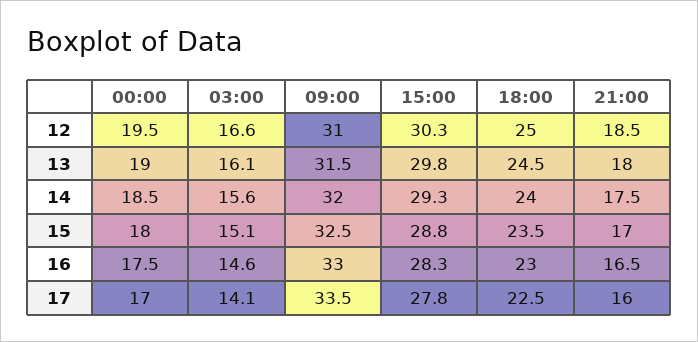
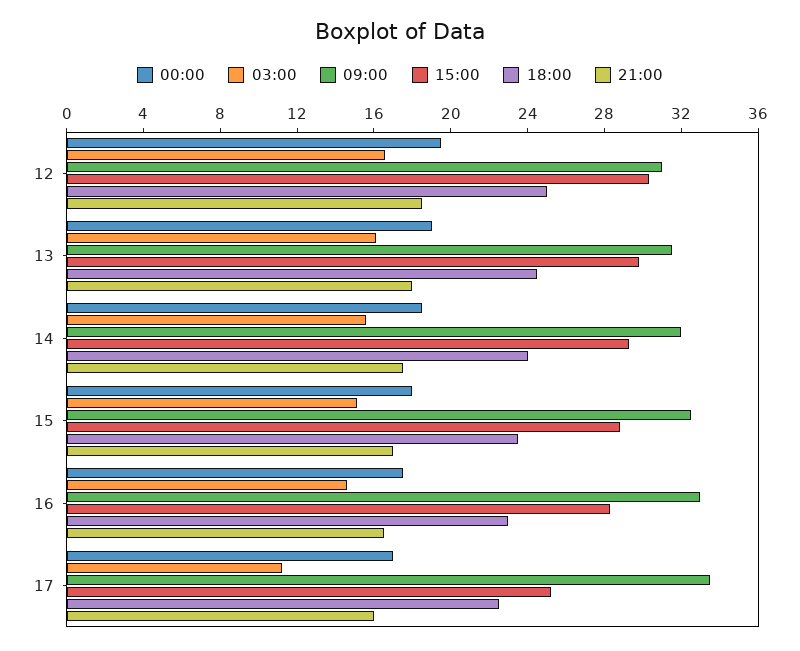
  {
    "00:00": {
      "12": 19.5,
      "13": 19,
      "14": 18.5,
      "15": 18,
      "16": 17.5,
      "17": 17
    },
    "03:00": {
      "12": 16.6,
      "13": 16.1,
      "14": 15.6,
      "15": 15.1,
      "16": 14.6,
-     "17": 14.1
+     "17": 11
    },
    "09:00": {
      "12": 31,
      "13": 31.5,
      "14": 32,
      "15": 32.5,
      "16": 33,
      "17": 33.5
    },
    "15:00": {
      "12": 30.3,
      "13": 29.8,
      "14": 29.3,
      "15": 28.8,
      "16": 28.3,
-     "17": 27.8
+     "17": 25
    },
    "18:00": {
      "12": 25,
      "13": 24.5,
      "14": 24,
      "15": 23.5,
      "16": 23,
      "17": 22.5
    },
    "21:00": {
      "12": 18.5,
      "13": 18,
      "14": 17.5,
      "15": 17,
      "16": 16.5,
      "17": 16
    }
  }

